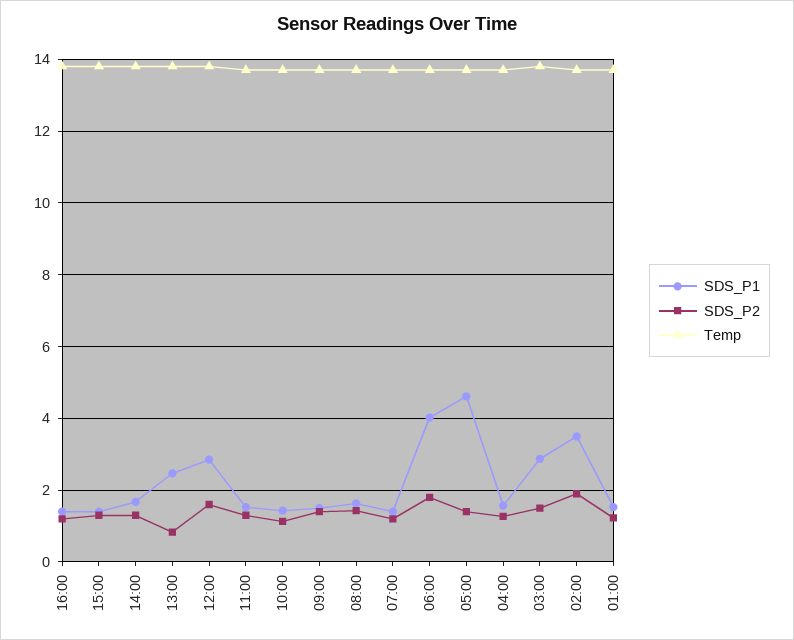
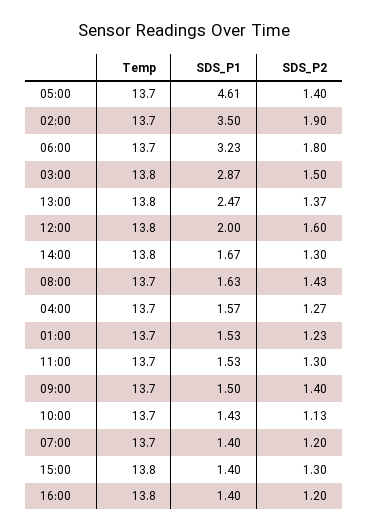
  {
    "SDS_P1": {
      "16:00": 1.4,
      "15:00": 1.4,
      "14:00": 1.67,
      "13:00": 2.47,
-     "12:00": 2.8,
+     "12:00": 2,
      "11:00": 1.53,
      "10:00": 1.43,
      "09:00": 1.5,
      "08:00": 1.63,
      "07:00": 1.4,
-     "06:00": 4,
+     "06:00": 3.23,
      "05:00": 4.61,
      "04:00": 1.57,
      "03:00": 2.87,
      "02:00": 3.5,
      "01:00": 1.53
    },
    "SDS_P2": {
      "16:00": 1.2,
      "15:00": 1.3,
      "14:00": 1.3,
-     "13:00": 0.8,
+     "13:00": 1.37,
      "12:00": 1.6,
      "11:00": 1.3,
      "10:00": 1.13,
      "09:00": 1.4,
      "08:00": 1.43,
      "07:00": 1.2,
      "06:00": 1.8,
      "05:00": 1.4,
      "04:00": 1.27,
      "03:00": 1.5,
      "02:00": 1.9,
      "01:00": 1.23
    },
    "Temp": {
      "16:00": 13.8,
      "15:00": 13.8,
      "14:00": 13.8,
      "13:00": 13.8,
      "12:00": 13.8,
      "11:00": 13.7,
      "10:00": 13.7,
      "09:00": 13.7,
      "08:00": 13.7,
      "07:00": 13.7,
      "06:00": 13.7,
      "05:00": 13.7,
      "04:00": 13.7,
      "03:00": 13.8,
      "02:00": 13.7,
      "01:00": 13.7
    }
  }

